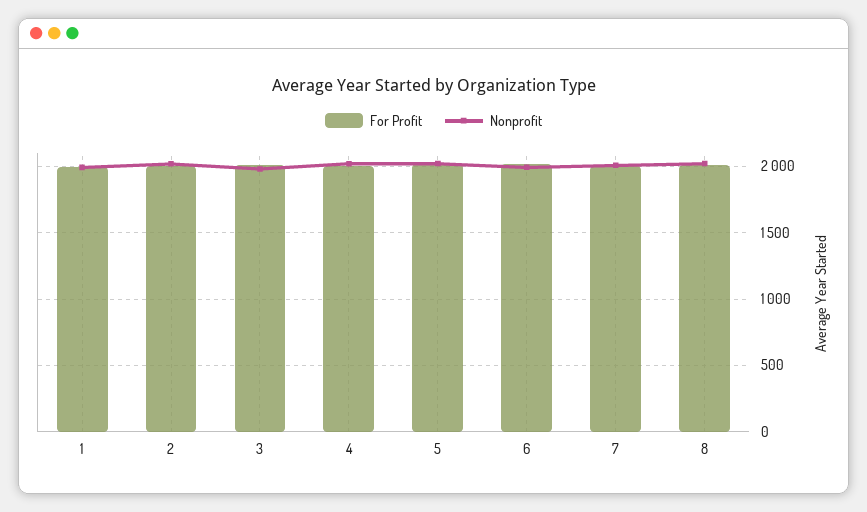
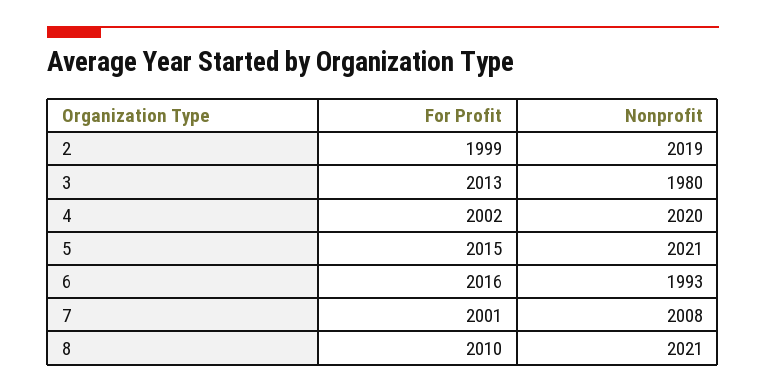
  {
    "For Profit": {
-     "1": 2000,
      "2": 1999,
      "3": 2013,
      "4": 2002,
      "5": 2015,
      "6": 2016,
      "7": 2001,
      "8": 2010
    },
    "Nonprofit": {
-     "1": 2000,
      "2": 2019,
      "3": 1980,
      "4": 2020,
      "5": 2021,
      "6": 1993,
      "7": 2008,
      "8": 2021
    }
  }

